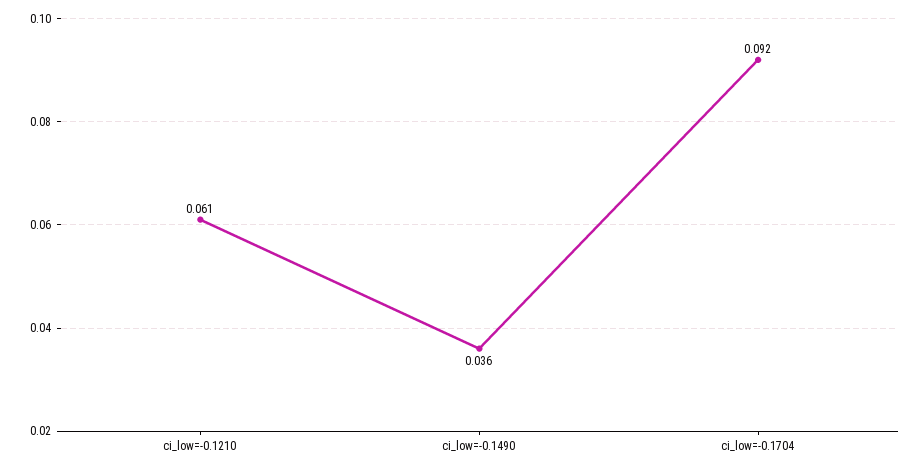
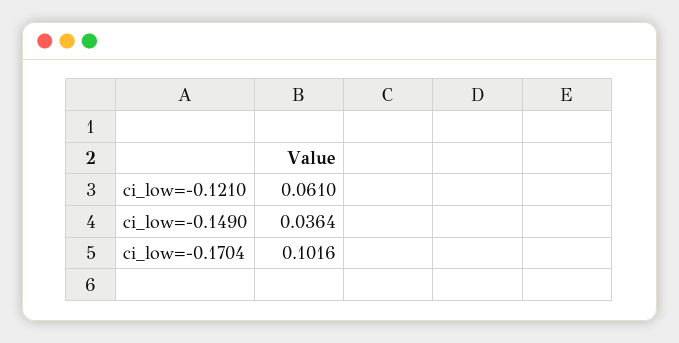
  {
    "ci_low=-0.1210": 0.061,
    "ci_low=-0.1490": 0.0364,
-   "ci_low=-0.1704": 0.092
+   "ci_low=-0.1704": 0.1016
  }

